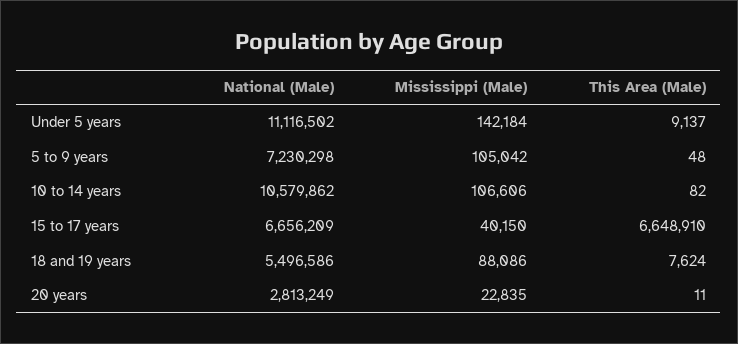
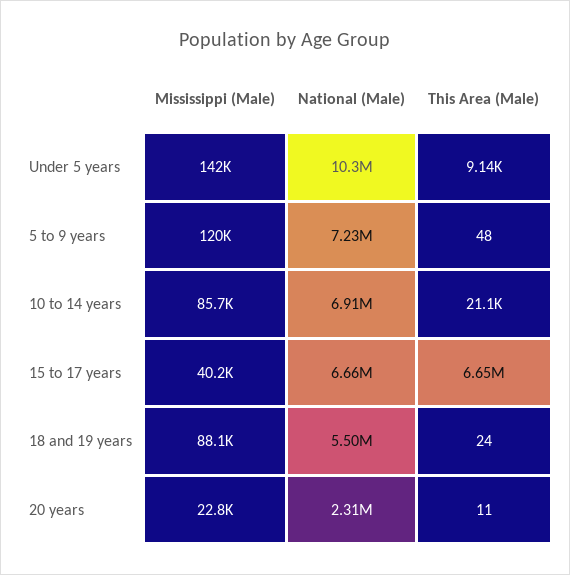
  {
    "National (Male)": {
-     "Under 5 years": 11116502,
+     "Under 5 years": 10300000,
      "5 to 9 years": 7230298,
-     "10 to 14 years": 10579862,
+     "10 to 14 years": 6910000,
      "15 to 17 years": 6656209,
      "18 and 19 years": 5496586,
-     "20 years": 2813249
+     "20 years": 2310000
    },
    "Mississippi (Male)": {
      "Under 5 years": 142184,
-     "5 to 9 years": 105042,
+     "5 to 9 years": 120000,
-     "10 to 14 years": 106606,
+     "10 to 14 years": 85700,
      "15 to 17 years": 40150,
      "18 and 19 years": 88086,
      "20 years": 22835
    },
    "This Area (Male)": {
      "Under 5 years": 9137,
      "5 to 9 years": 48,
-     "10 to 14 years": 82,
+     "10 to 14 years": 21100,
      "15 to 17 years": 6648910,
-     "18 and 19 years": 7624,
+     "18 and 19 years": 24,
      "20 years": 11
    }
  }

